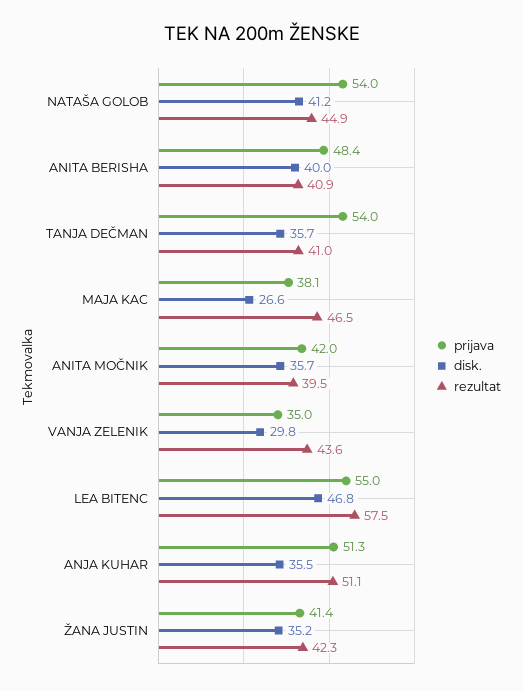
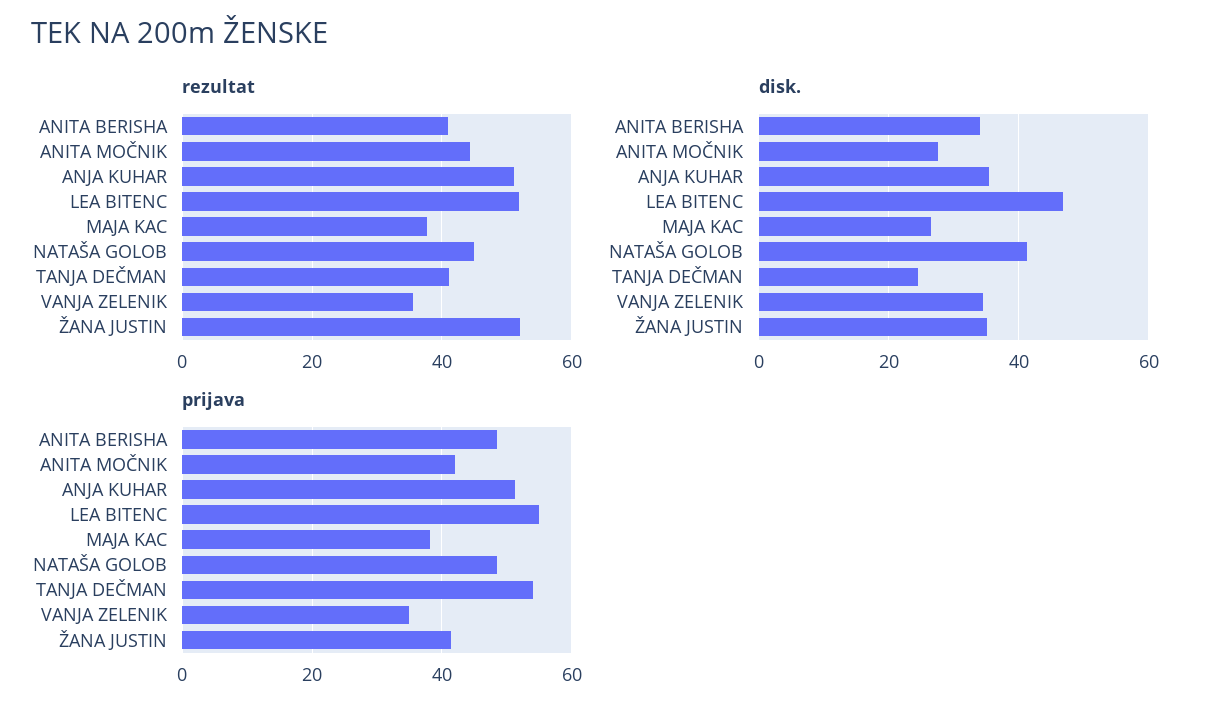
  {
    "prijava": {
-     "NATAŠA GOLOB": 54,
+     "NATAŠA GOLOB": 48,
      "ANITA BERISHA": 48.4,
      "TANJA DEČMAN": 54,
      "MAJA KAC": 38.1,
      "ANITA MOČNIK": 42,
      "VANJA ZELENIK": 35,
      "LEA BITENC": 55,
      "ANJA KUHAR": 51.3,
      "ŽANA JUSTIN": 41.4
    },
    "disk.": {
      "NATAŠA GOLOB": 41.2,
-     "ANITA BERISHA": 40,
+     "ANITA BERISHA": 34,
-     "TANJA DEČMAN": 35.7,
+     "TANJA DEČMAN": 24,
      "MAJA KAC": 26.6,
-     "ANITA MOČNIK": 35.7,
+     "ANITA MOČNIK": 28,
-     "VANJA ZELENIK": 29.8,
+     "VANJA ZELENIK": 34,
      "LEA BITENC": 46.8,
      "ANJA KUHAR": 35.5,
      "ŽANA JUSTIN": 35.2
    },
    "rezultat": {
      "NATAŠA GOLOB": 44.9,
      "ANITA BERISHA": 40.9,
      "TANJA DEČMAN": 41,
-     "MAJA KAC": 46.5,
+     "MAJA KAC": 38,
-     "ANITA MOČNIK": 39.5,
+     "ANITA MOČNIK": 44,
-     "VANJA ZELENIK": 43.6,
+     "VANJA ZELENIK": 36,
-     "LEA BITENC": 57.5,
+     "LEA BITENC": 52,
      "ANJA KUHAR": 51.1,
-     "ŽANA JUSTIN": 42.3
+     "ŽANA JUSTIN": 52
    }
  }

